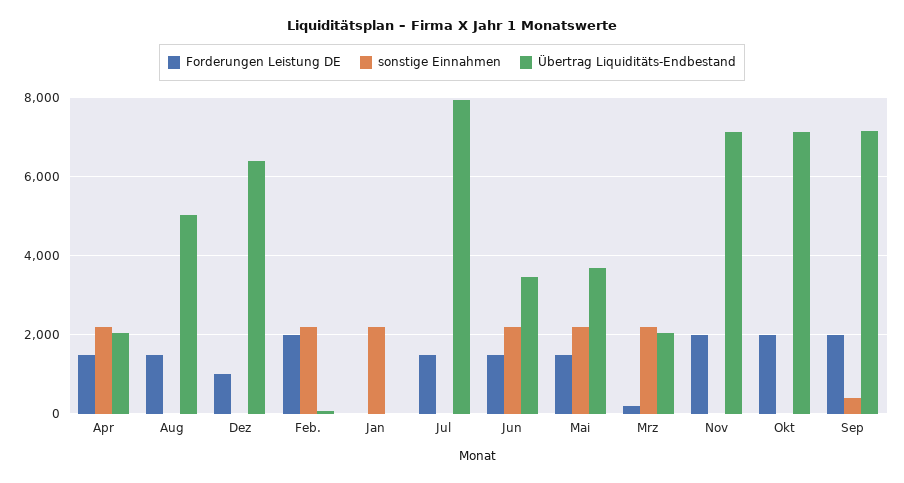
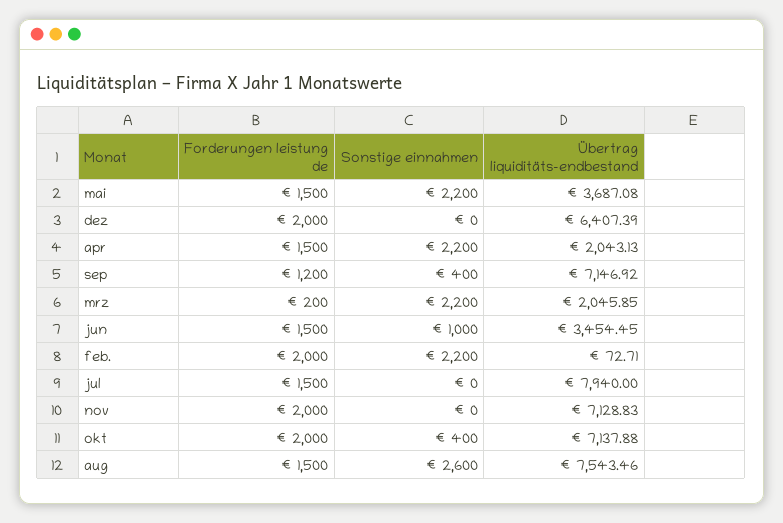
  {
    "Forderungen Leistung DE": {
      "Apr": 1500,
      "Aug": 1500,
-     "Dez": 1000,
+     "Dez": 2000,
      "Feb.": 2000,
-     "Jan": 0,
      "Jul": 1500,
      "Jun": 1500,
      "Mai": 1500,
      "Mrz": 200,
      "Nov": 2000,
      "Okt": 2000,
-     "Sep": 2000
+     "Sep": 1200
    },
    "sonstige Einnahmen": {
      "Apr": 2200,
-     "Aug": 0,
+     "Aug": 2600,
      "Dez": 0,
      "Feb.": 2200,
-     "Jan": 2200,
      "Jul": 0,
-     "Jun": 2200,
+     "Jun": 1000,
      "Mai": 2200,
      "Mrz": 2200,
      "Nov": 0,
-     "Okt": 0,
+     "Okt": 400,
      "Sep": 400
    },
    "Übertrag Liquiditäts-Endbestand": {
      "Apr": 2043.13,
-     "Aug": 5000,
+     "Aug": 7543.46,
      "Dez": 6407.39,
      "Feb.": 72.71,
-     "Jan": 0,
      "Jul": 7940,
      "Jun": 3454.45,
      "Mai": 3687.08,
      "Mrz": 2045.85,
      "Nov": 7128.83,
      "Okt": 7137.88,
      "Sep": 7146.92
    }
  }

